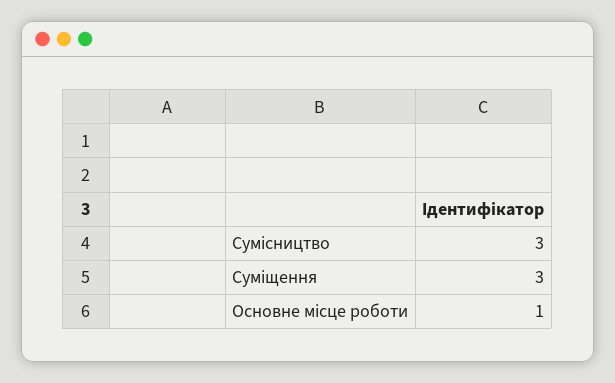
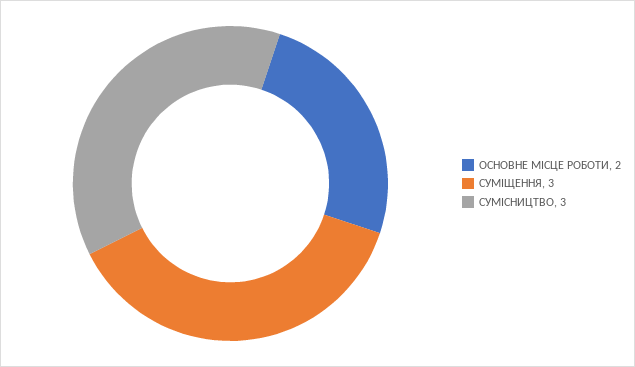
  {
    "Сумісництво": 3,
    "Суміщення": 3,
-   "Основне місце роботи": 1
+   "Основне місце роботи": 2
  }

